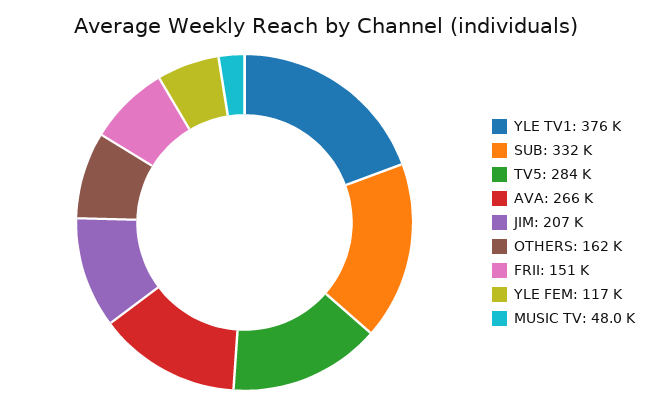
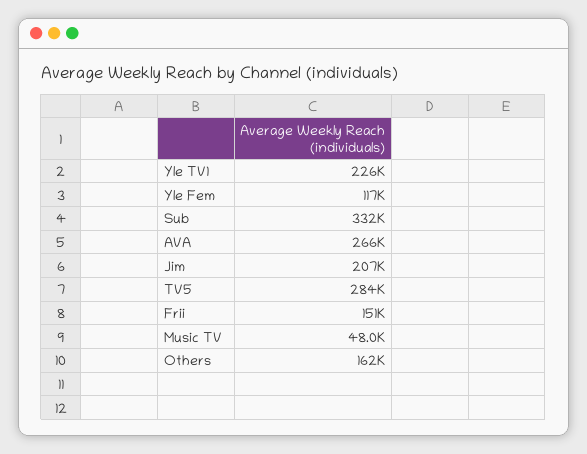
  {
-   "YLE TV1": 376000,
+   "YLE TV1": 226000,
    "SUB": 332000,
    "TV5": 284000,
    "AVA": 266000,
    "JIM": 207000,
    "OTHERS": 162000,
    "FRII": 151000,
    "YLE FEM": 117000,
    "MUSIC TV": 48000
  }

